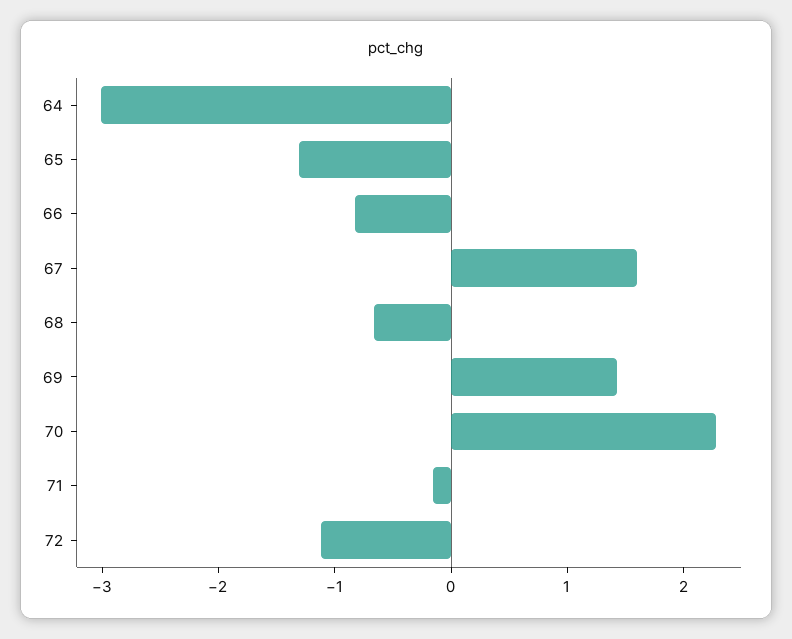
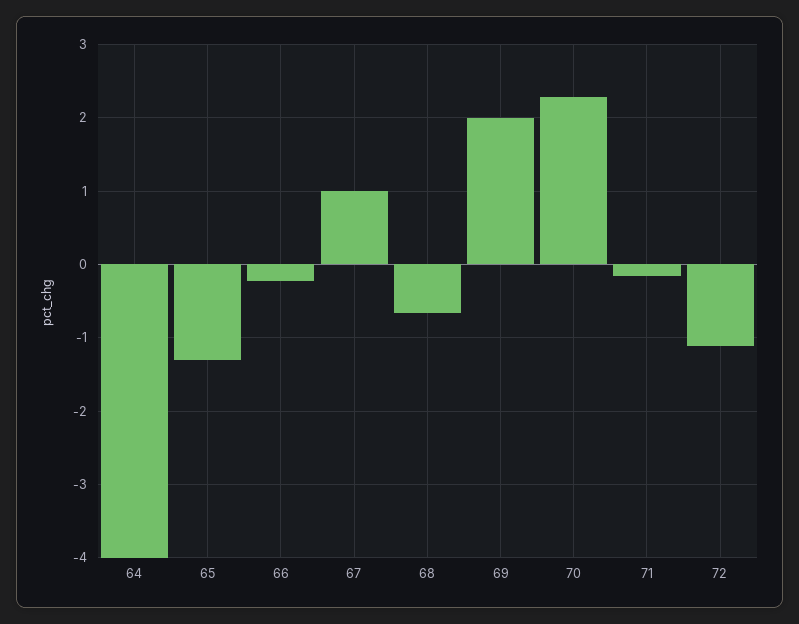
  {
-   "64": -3,
+   "64": -4,
    "65": -1.3,
-   "66": -0.8,
+   "66": -0.2,
-   "67": 1.6,
+   "67": 1,
    "68": -0.7,
-   "69": 1.4,
+   "69": 2,
    "70": 2.3,
    "71": -0.2,
    "72": -1.1
  }

